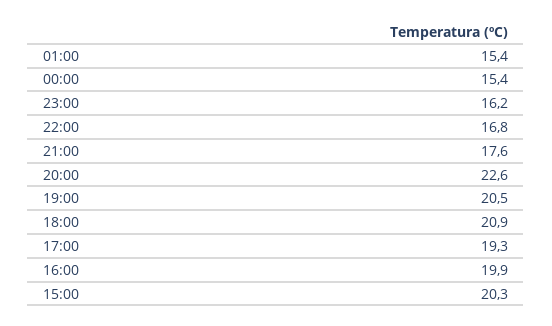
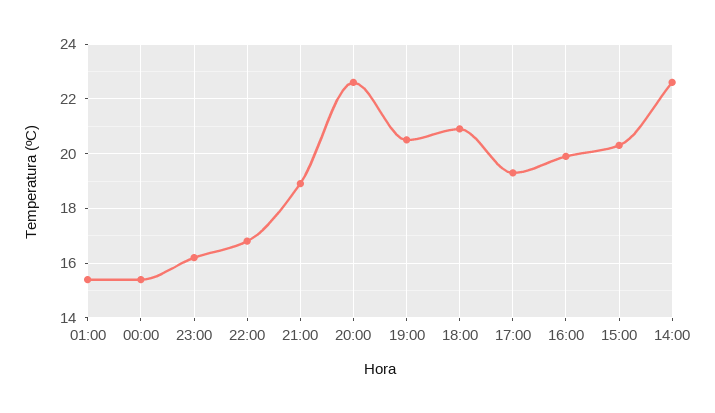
  {
    "01:00": 15.4,
    "00:00": 15.4,
    "23:00": 16.2,
    "22:00": 16.8,
-   "21:00": 17.6,
+   "21:00": 19,
    "20:00": 22.6,
    "19:00": 20.5,
    "18:00": 20.9,
    "17:00": 19.3,
    "16:00": 19.9,
-   "15:00": 20.3
+   "15:00": 20.3,
+   "14:00": 22.5
  }

